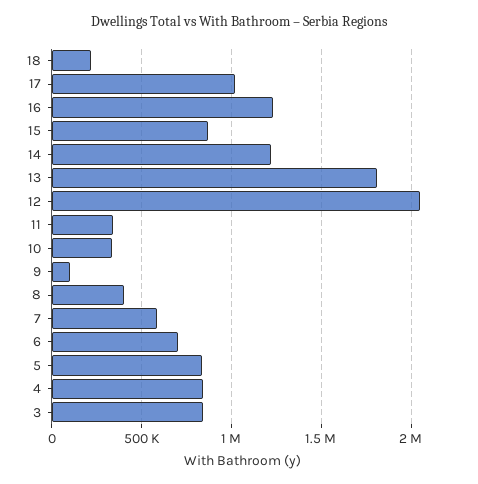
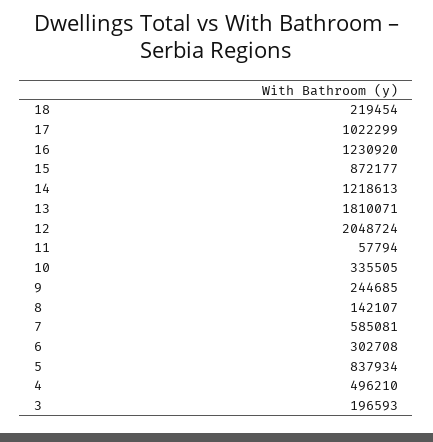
  {
    "18": 219454,
    "17": 1022299,
    "16": 1230920,
    "15": 872177,
    "14": 1218613,
    "13": 1810071,
    "12": 2048724,
-   "11": 350000,
+   "11": 57794,
    "10": 335505,
-   "9": 100000,
+   "9": 244685,
-   "8": 400000,
+   "8": 142107,
    "7": 585081,
-   "6": 700000,
+   "6": 302708,
    "5": 837934,
-   "4": 850000,
+   "4": 496210,
-   "3": 850000
+   "3": 196593
  }

